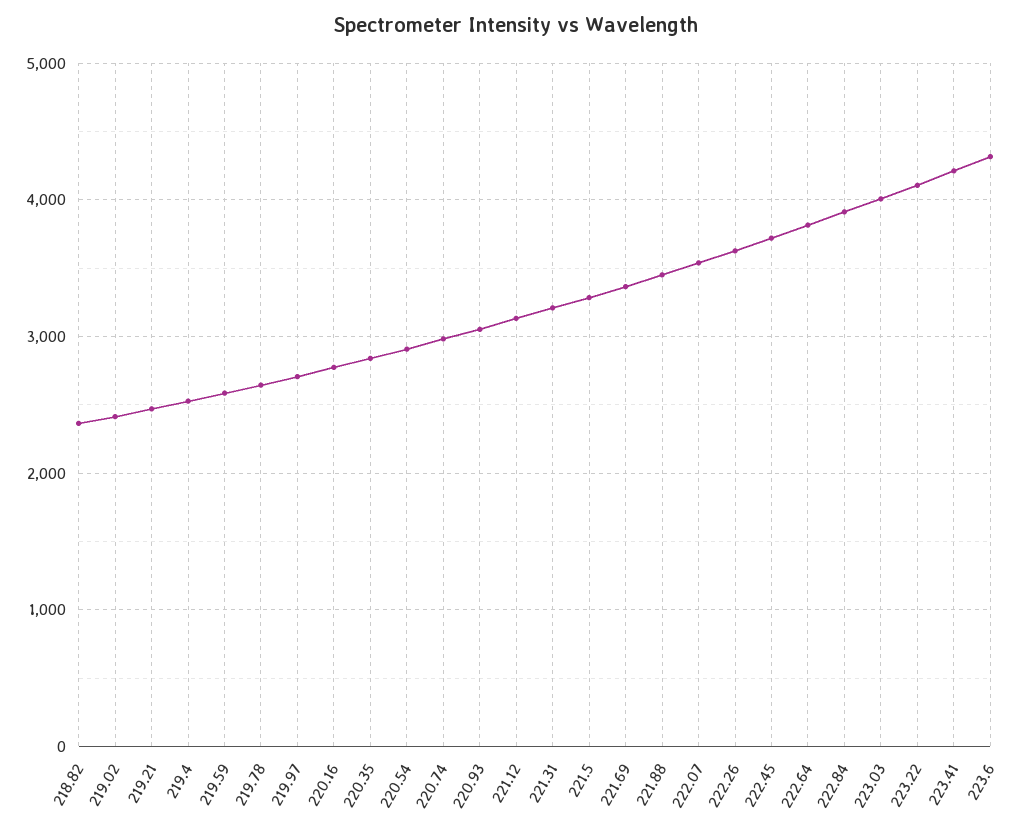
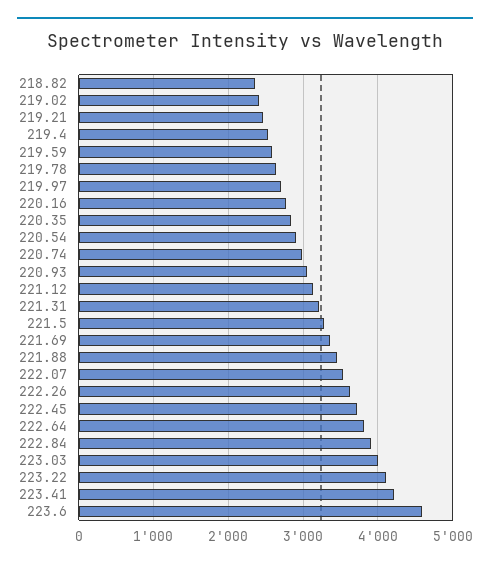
  {
    "218.82": 2400,
    "219.02": 2400,
    "219.21": 2500,
    "219.4": 2500,
    "219.59": 2600,
    "219.78": 2600,
    "219.97": 2700,
    "220.16": 2800,
    "220.35": 2800,
    "220.54": 2900,
    "220.74": 3000,
    "220.93": 3100,
    "221.12": 3100,
    "221.31": 3200,
    "221.5": 3300,
    "221.69": 3400,
    "221.88": 3500,
    "222.07": 3500,
    "222.26": 3600,
    "222.45": 3700,
    "222.64": 3800,
    "222.84": 3900,
    "223.03": 4000,
    "223.22": 4100,
    "223.41": 4200,
-   "223.6": 4300
+   "223.6": 4600
  }

